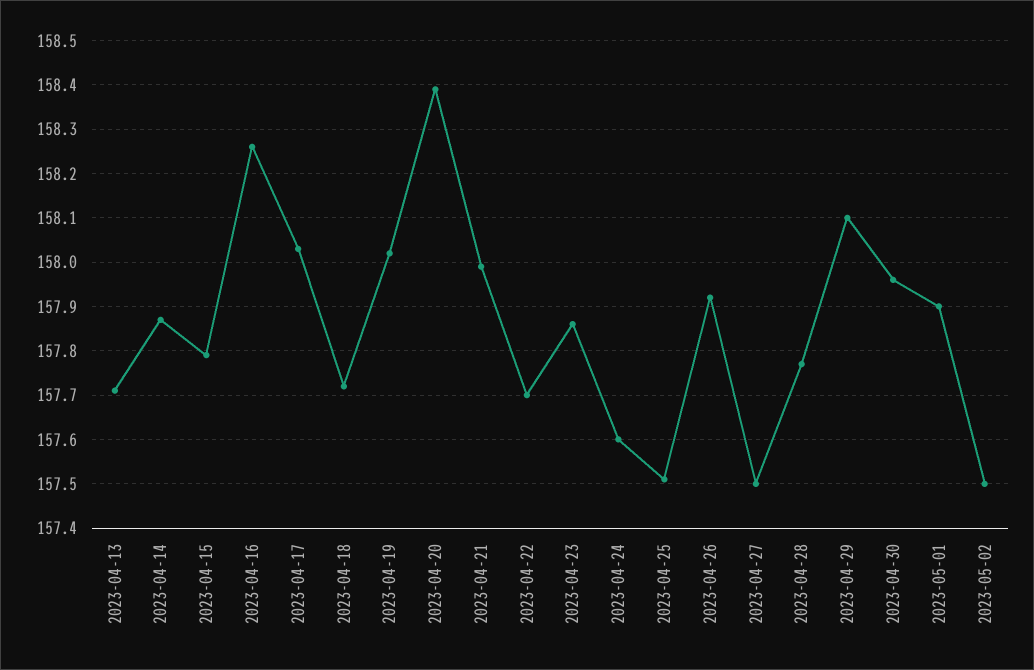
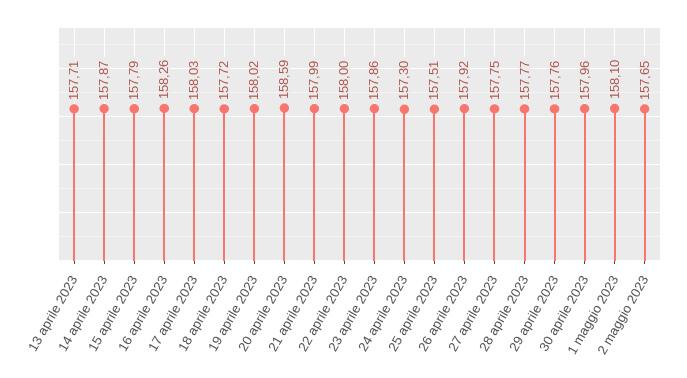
  {
    "2023-04-13": 157.71,
    "2023-04-14": 157.87,
    "2023-04-15": 157.79,
    "2023-04-16": 158.26,
    "2023-04-17": 158.03,
    "2023-04-18": 157.72,
    "2023-04-19": 158.02,
-   "2023-04-20": 158.4,
+   "2023-04-20": 158.59,
    "2023-04-21": 157.99,
-   "2023-04-22": 157.7,
+   "2023-04-22": 158,
    "2023-04-23": 157.86,
-   "2023-04-24": 157.6,
+   "2023-04-24": 157.3,
    "2023-04-25": 157.51,
    "2023-04-26": 157.92,
-   "2023-04-27": 157.5,
+   "2023-04-27": 157.75,
    "2023-04-28": 157.77,
-   "2023-04-29": 158.1,
+   "2023-04-29": 157.76,
    "2023-04-30": 157.96,
-   "2023-05-01": 157.9,
+   "2023-05-01": 158.1,
-   "2023-05-02": 157.5
+   "2023-05-02": 157.65
  }

